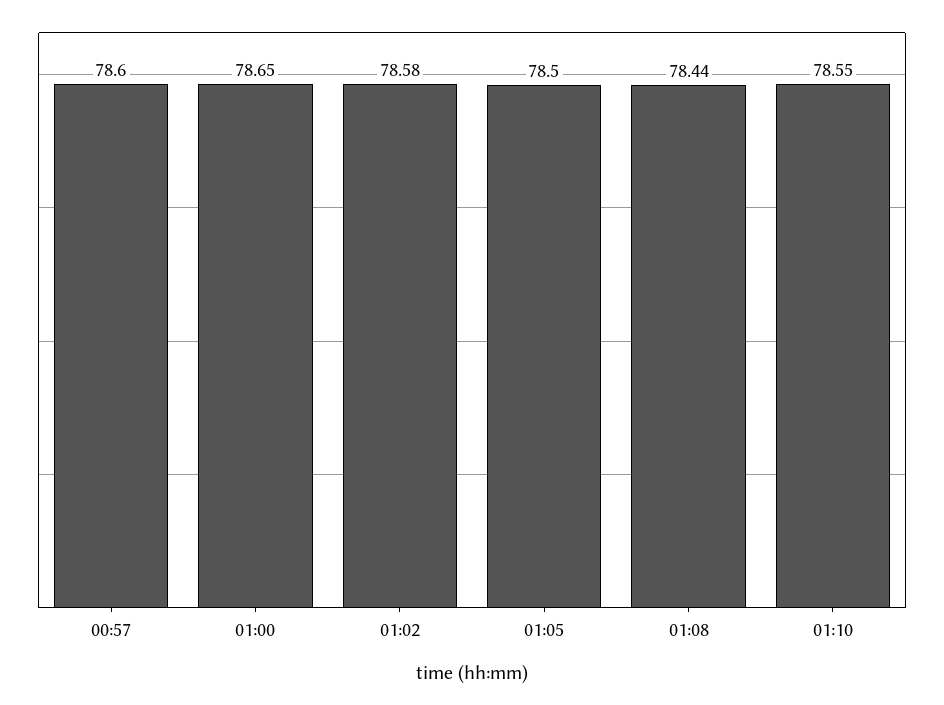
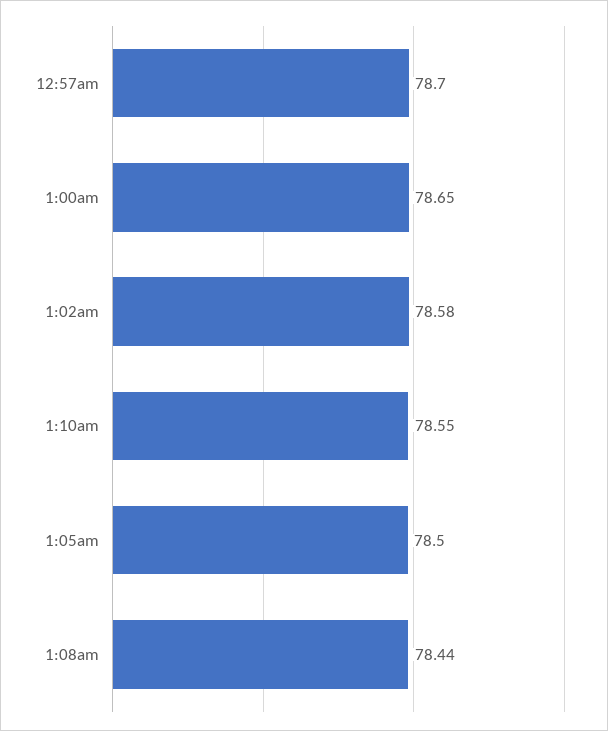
  {
-   "00:57": 78.6,
+   "00:57": 78.7,
    "01:00": 78.65,
    "01:02": 78.58,
    "01:05": 78.5,
    "01:08": 78.44,
    "01:10": 78.55
  }

